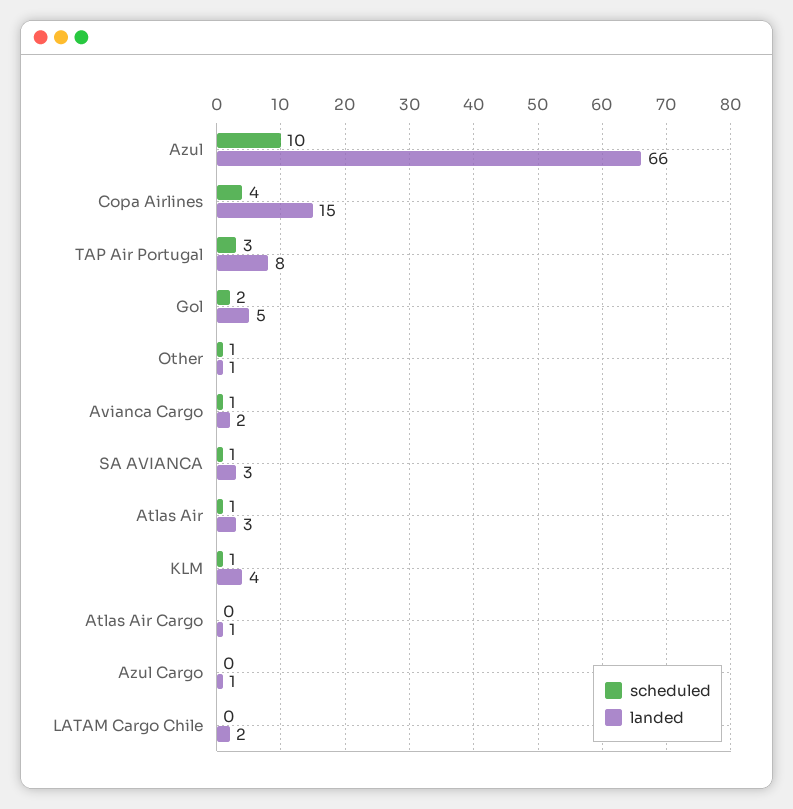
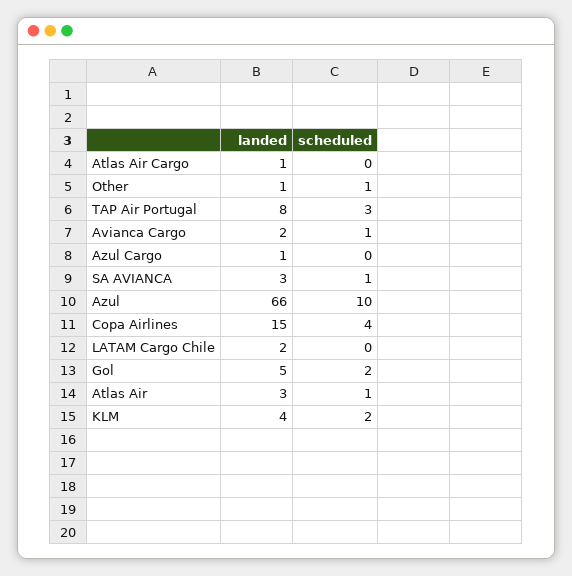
  {
    "scheduled": {
      "Azul": 10,
      "Copa Airlines": 4,
      "TAP Air Portugal": 3,
      "Gol": 2,
      "Other": 1,
      "Avianca Cargo": 1,
      "SA AVIANCA": 1,
      "Atlas Air": 1,
-     "KLM": 1,
+     "KLM": 2,
      "Atlas Air Cargo": 0,
      "Azul Cargo": 0,
      "LATAM Cargo Chile": 0
    },
    "landed": {
      "Azul": 66,
      "Copa Airlines": 15,
      "TAP Air Portugal": 8,
      "Gol": 5,
      "Other": 1,
      "Avianca Cargo": 2,
      "SA AVIANCA": 3,
      "Atlas Air": 3,
      "KLM": 4,
      "Atlas Air Cargo": 1,
      "Azul Cargo": 1,
      "LATAM Cargo Chile": 2
    }
  }

